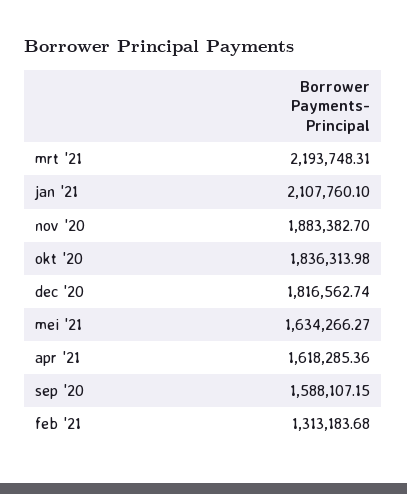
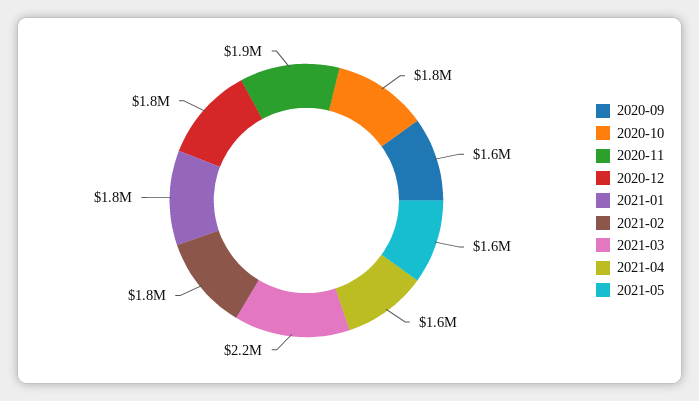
  {
    "mrt '21": 2193748.31,
-   "jan '21": 2107760.1,
+   "jan '21": 1800000,
    "nov '20": 1883382.7,
    "okt '20": 1836313.98,
    "dec '20": 1816562.74,
    "mei '21": 1634266.27,
    "apr '21": 1618285.36,
    "sep '20": 1588107.15,
-   "feb '21": 1313183.68
+   "feb '21": 1800000
  }

